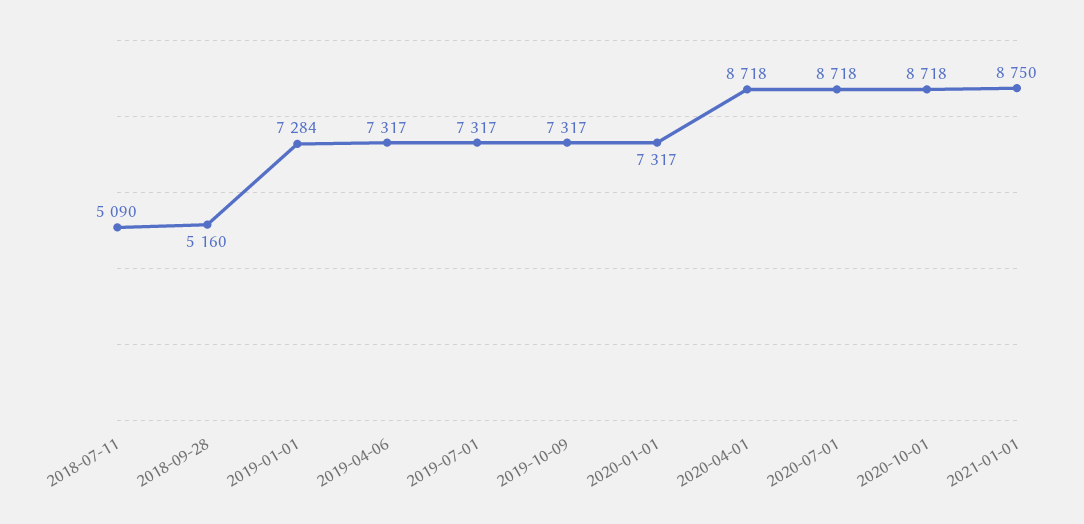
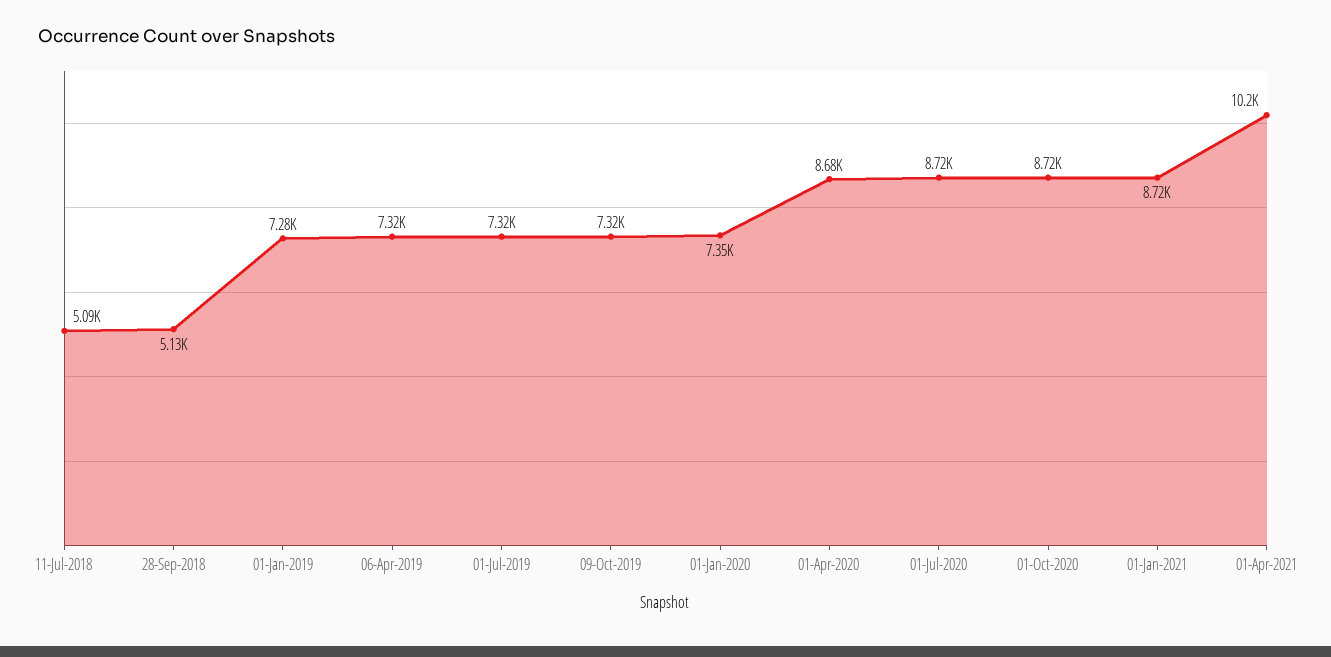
  {
    "2018-07-11": 5090,
-   "2018-09-28": 5160,
+   "2018-09-28": 5130,
    "2019-01-01": 7284,
    "2019-04-06": 7317,
    "2019-07-01": 7317,
    "2019-10-09": 7317,
-   "2020-01-01": 7317,
+   "2020-01-01": 7350,
-   "2020-04-01": 8718,
+   "2020-04-01": 8680,
    "2020-07-01": 8718,
    "2020-10-01": 8718,
-   "2021-01-01": 8750
+   "2021-01-01": 8720,
+   "01-Apr-2021": 10200
  }

